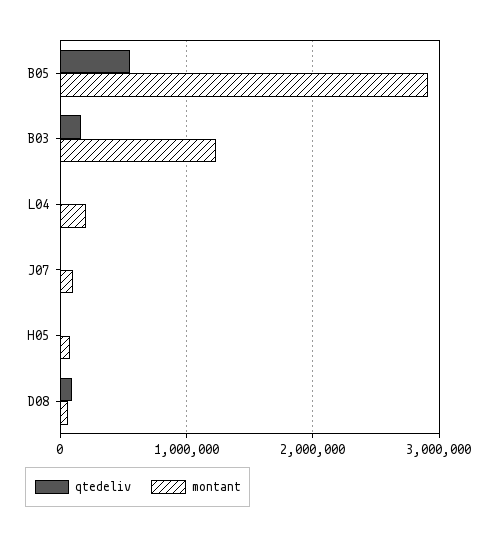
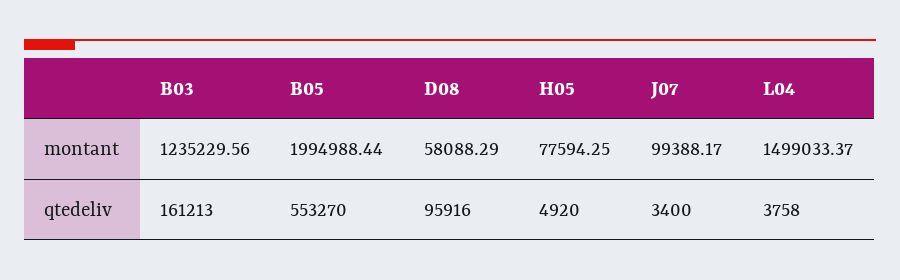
  {
    "qtedeliv": {
      "B05": 553270,
      "B03": 161213,
      "L04": 3758,
      "J07": 3400,
      "H05": 4920,
      "D08": 95916
    },
    "montant": {
-     "B05": 2900000,
+     "B05": 1994988.44,
      "B03": 1235229.56,
-     "L04": 200000,
+     "L04": 1499033.37,
      "J07": 99388.17,
      "H05": 77594.25,
      "D08": 58088.29
    }
  }

